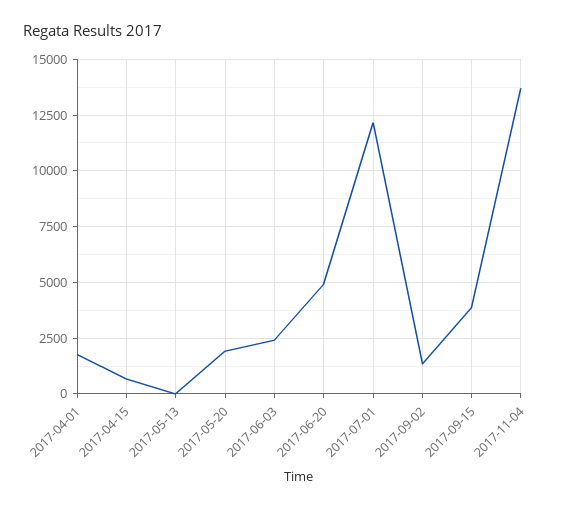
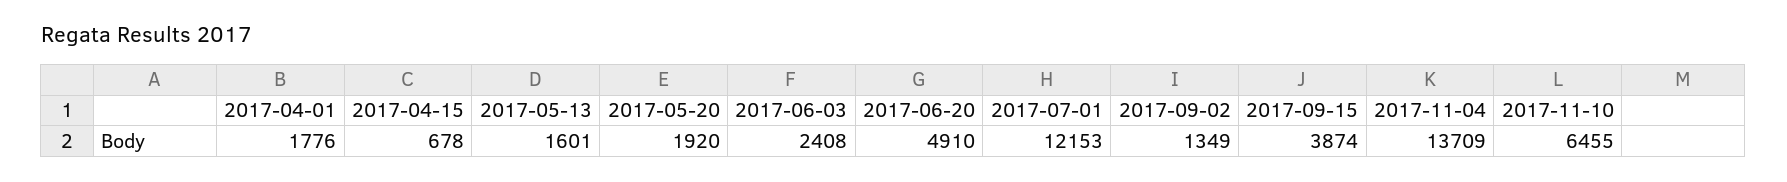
  {
    "2017-04-01": 1776,
    "2017-04-15": 678,
-   "2017-05-13": 0,
+   "2017-05-13": 1601,
    "2017-05-20": 1920,
    "2017-06-03": 2408,
    "2017-06-20": 4910,
    "2017-07-01": 12153,
    "2017-09-02": 1349,
    "2017-09-15": 3874,
-   "2017-11-04": 13709
+   "2017-11-04": 13709,
+   "2017-11-10": 6455
  }

